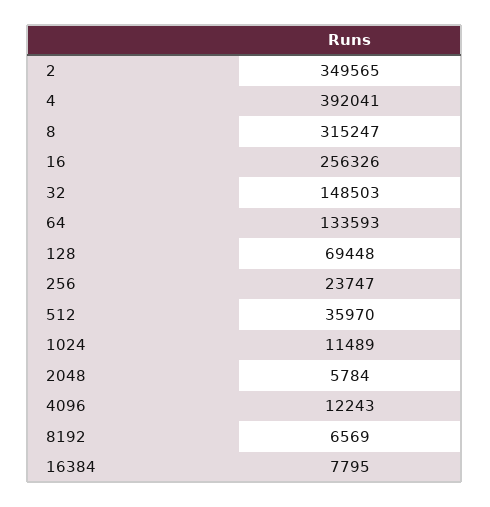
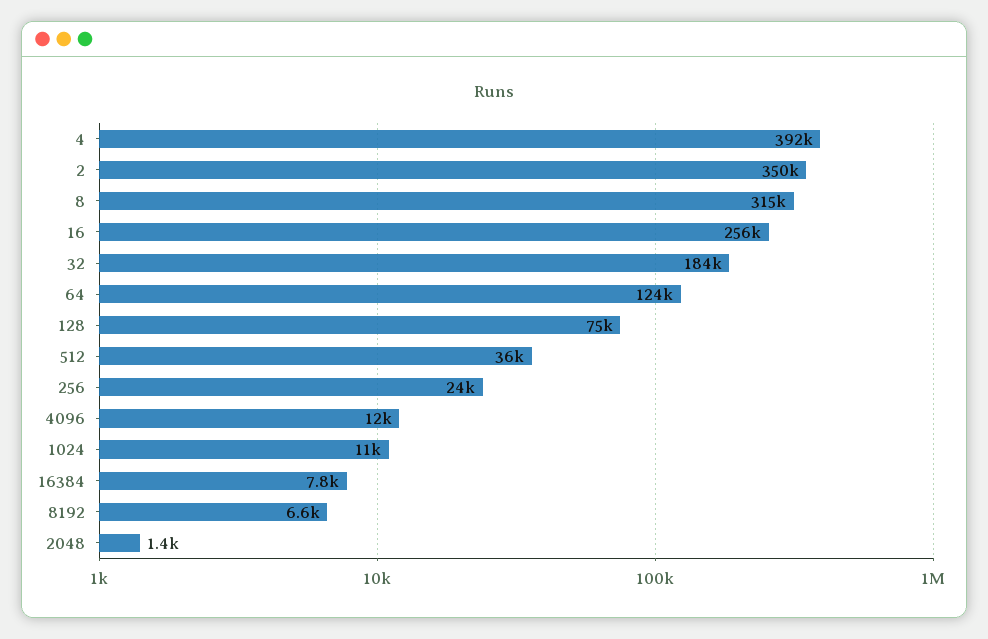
  {
    "2": 349565,
    "4": 392041,
    "8": 315247,
    "16": 256326,
-   "32": 148503,
+   "32": 184000,
-   "64": 133593,
+   "64": 124000,
-   "128": 69448,
+   "128": 75000,
    "256": 23747,
    "512": 35970,
    "1024": 11489,
-   "2048": 5784,
+   "2048": 1400,
    "4096": 12243,
    "8192": 6569,
    "16384": 7795
  }

